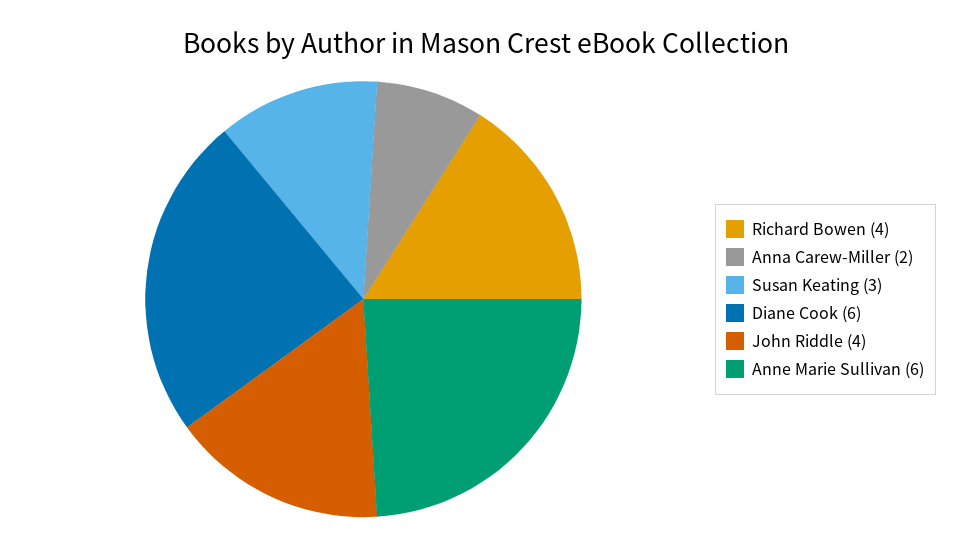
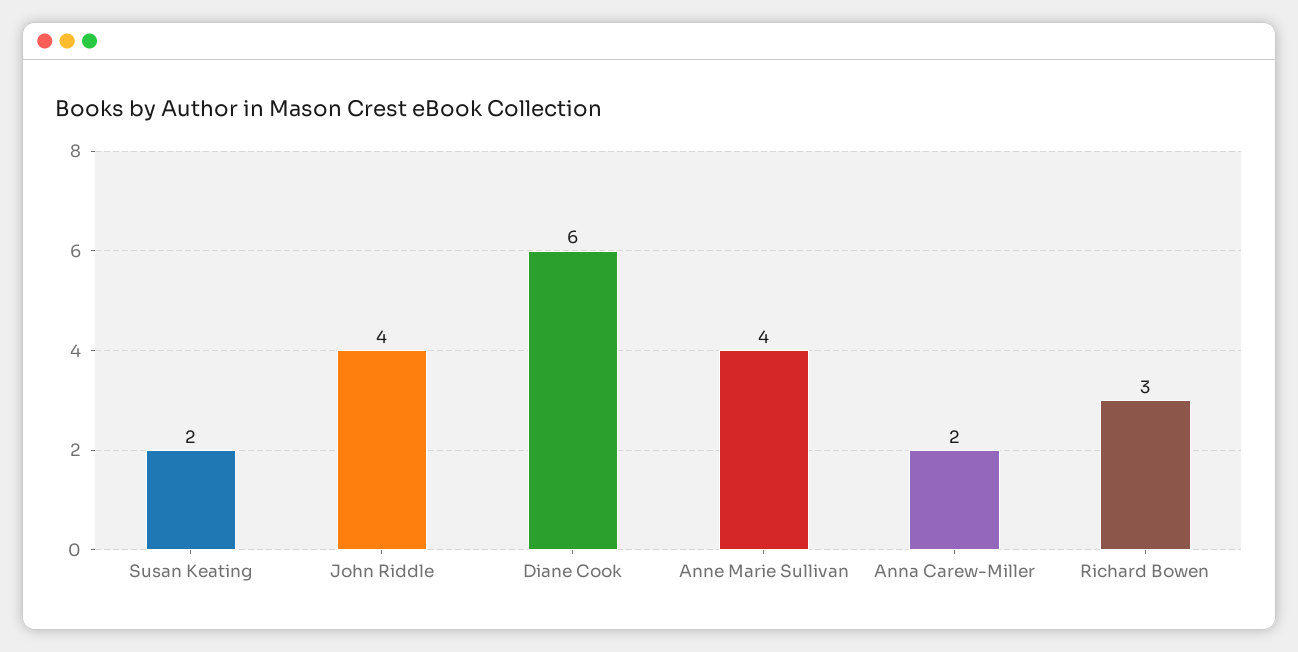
  {
-   "Richard Bowen": 4,
+   "Richard Bowen": 3,
    "Anna Carew-Miller": 2,
-   "Susan Keating": 3,
+   "Susan Keating": 2,
    "Diane Cook": 6,
    "John Riddle": 4,
-   "Anne Marie Sullivan": 6
+   "Anne Marie Sullivan": 4
  }

